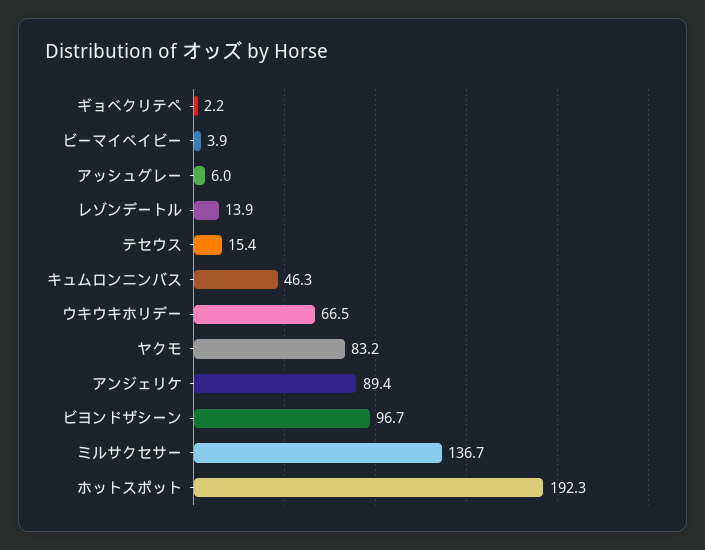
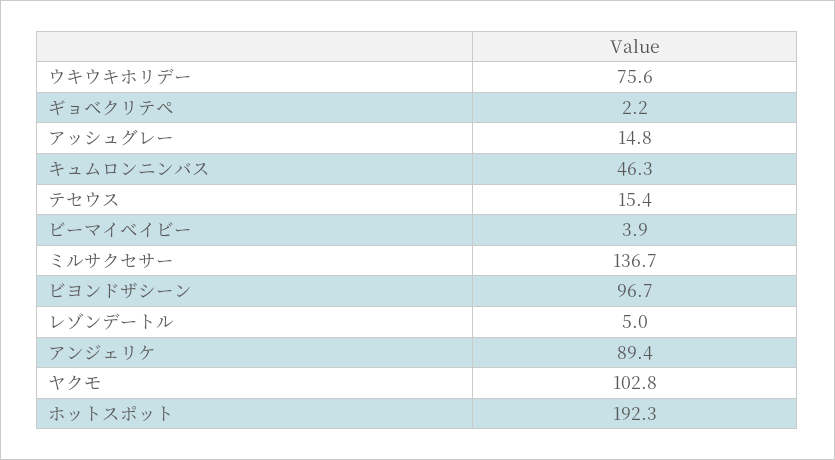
  {
    "ギョベクリテペ": 2.2,
    "ビーマイベイビー": 3.9,
-   "アッシュグレー": 6,
+   "アッシュグレー": 14.8,
-   "レゾンデートル": 13.9,
+   "レゾンデートル": 5,
    "テセウス": 15.4,
    "キュムロンニンバス": 46.3,
-   "ウキウキホリデー": 66.5,
+   "ウキウキホリデー": 75.6,
-   "ヤクモ": 83.2,
+   "ヤクモ": 102.8,
    "アンジェリケ": 89.4,
    "ビヨンドザシーン": 96.7,
    "ミルサクセサー": 136.7,
    "ホットスポット": 192.3
  }

